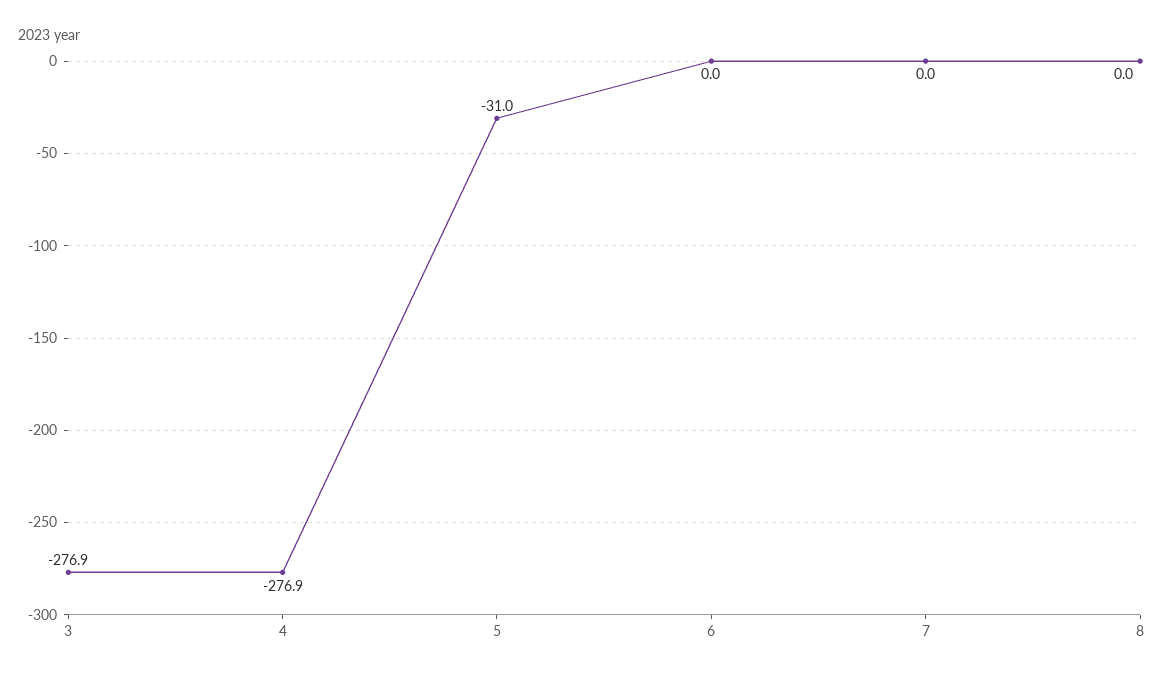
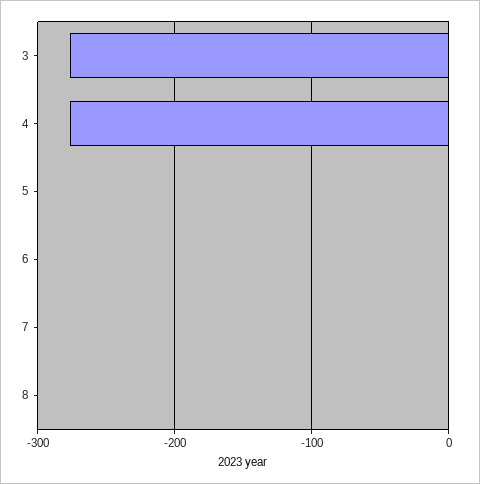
  {
    "3": -276.9,
    "4": -276.9,
-   "5": -31,
+   "5": 0,
    "6": 0,
    "7": 0,
    "8": 0
  }

